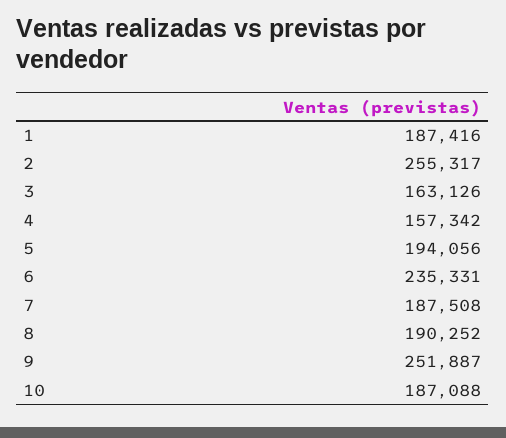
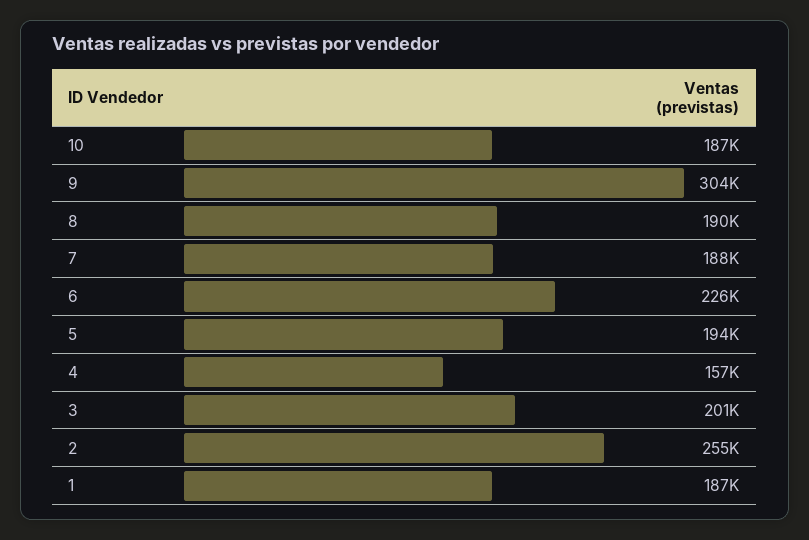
  {
    "1": 187416,
    "2": 255317,
-   "3": 163126,
+   "3": 201000,
    "4": 157342,
    "5": 194056,
-   "6": 235331,
+   "6": 226000,
    "7": 187508,
    "8": 190252,
-   "9": 251887,
+   "9": 304000,
    "10": 187088
  }

